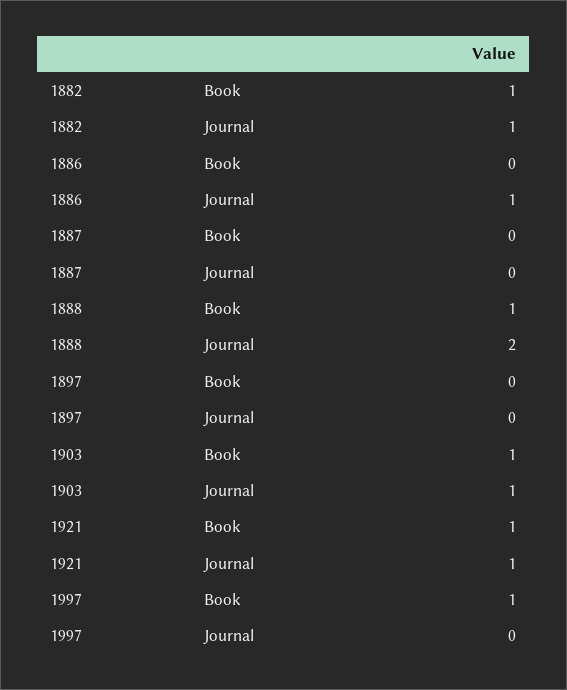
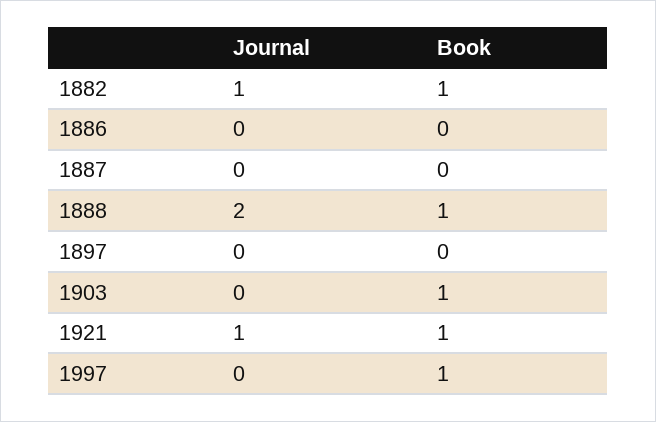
  {
    "1882": {
      "Book": 1,
      "Journal": 1
    },
    "1886": {
      "Book": 0,
-     "Journal": 1
+     "Journal": 0
    },
    "1887": {
      "Book": 0,
      "Journal": 0
    },
    "1888": {
      "Book": 1,
      "Journal": 2
    },
    "1897": {
      "Book": 0,
      "Journal": 0
    },
    "1903": {
      "Book": 1,
-     "Journal": 1
+     "Journal": 0
    },
    "1921": {
      "Book": 1,
      "Journal": 1
    },
    "1997": {
      "Book": 1,
      "Journal": 0
    }
  }

